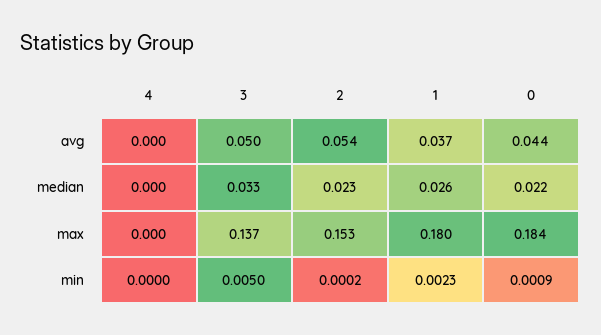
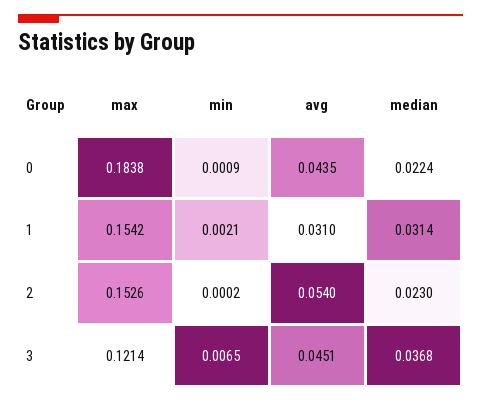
  {
-   "4": {
-     "avg": 0,
-     "median": 0,
-     "max": 0,
-     "min": 0
-   },
    "3": {
-     "avg": 0.05,
+     "avg": 0.0451,
-     "median": 0.033,
+     "median": 0.0368,
-     "max": 0.137,
+     "max": 0.1214,
-     "min": 0.005
+     "min": 0.0065
    },
    "2": {
      "avg": 0.054,
      "median": 0.023,
      "max": 0.1526,
      "min": 0.0002
    },
    "1": {
-     "avg": 0.037,
+     "avg": 0.031,
-     "median": 0.026,
+     "median": 0.0314,
-     "max": 0.18,
+     "max": 0.1542,
-     "min": 0.0023
+     "min": 0.0021
    },
    "0": {
      "avg": 0.0435,
      "median": 0.0224,
      "max": 0.1838,
      "min": 0.0009
    }
  }

